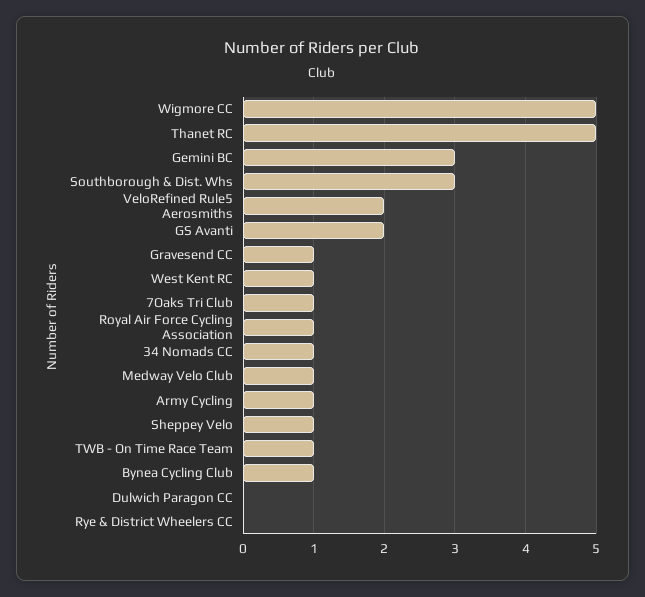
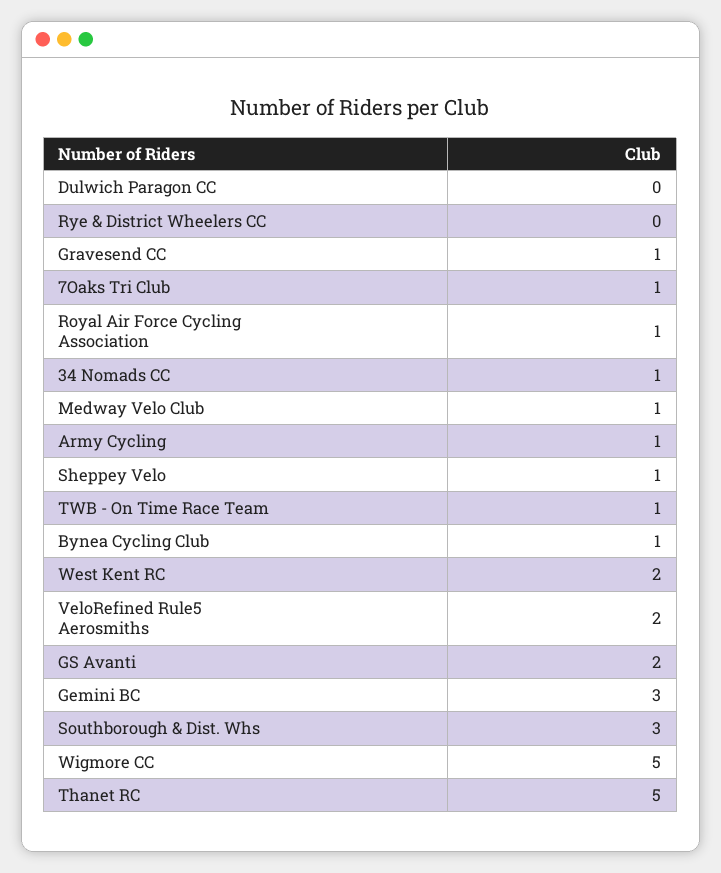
  {
    "Wigmore CC": 5,
    "Thanet RC": 5,
    "Gemini BC": 3,
    "Southborough & Dist. Whs": 3,
    "VeloRefined Rule5 Aerosmiths": 2,
    "GS Avanti": 2,
    "Gravesend CC": 1,
-   "West Kent RC": 1,
+   "West Kent RC": 2,
    "7Oaks Tri Club": 1,
    "Royal Air Force Cycling Association": 1,
    "34 Nomads CC": 1,
    "Medway Velo Club": 1,
    "Army Cycling": 1,
    "Sheppey Velo": 1,
    "TWB - On Time Race Team": 1,
    "Bynea Cycling Club": 1,
    "Dulwich Paragon CC": 0,
    "Rye & District Wheelers CC": 0
  }

